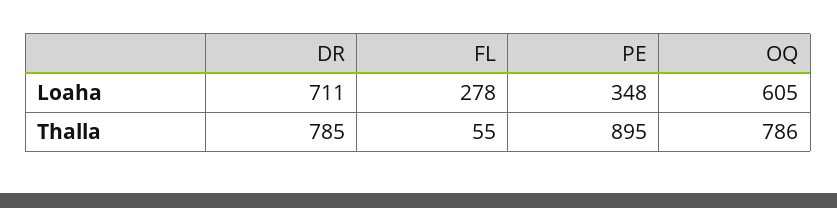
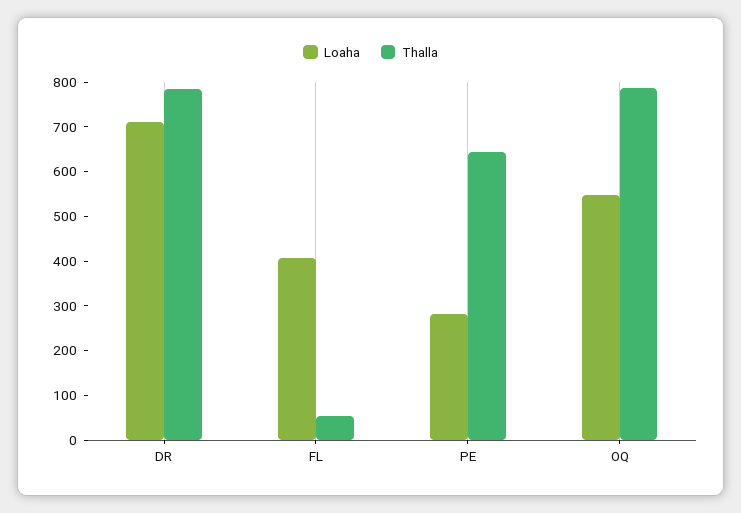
  {
    "Loaha": {
      "DR": 711,
-     "FL": 278,
+     "FL": 400,
-     "PE": 348,
+     "PE": 280,
-     "OQ": 605
+     "OQ": 540
    },
    "Thalla": {
      "DR": 785,
      "FL": 55,
-     "PE": 895,
+     "PE": 640,
      "OQ": 786
    }
  }

